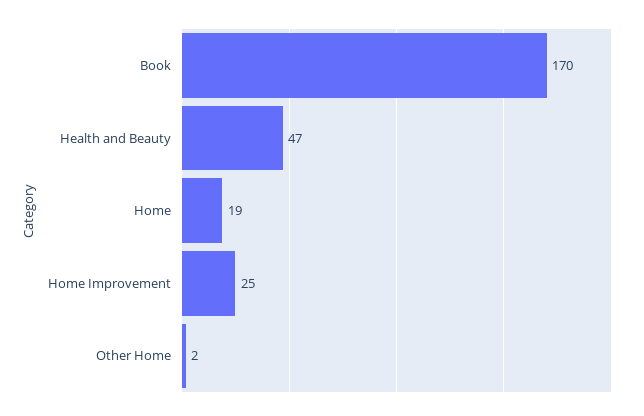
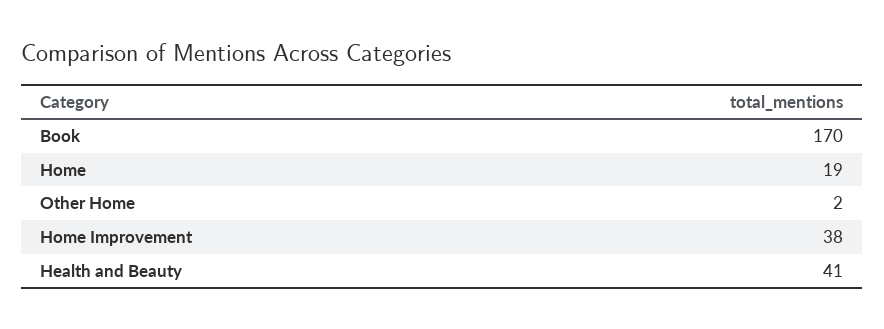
  {
    "Book": 170,
-   "Health and Beauty": 47,
+   "Health and Beauty": 41,
    "Home": 19,
-   "Home Improvement": 25,
+   "Home Improvement": 38,
    "Other Home": 2
  }

